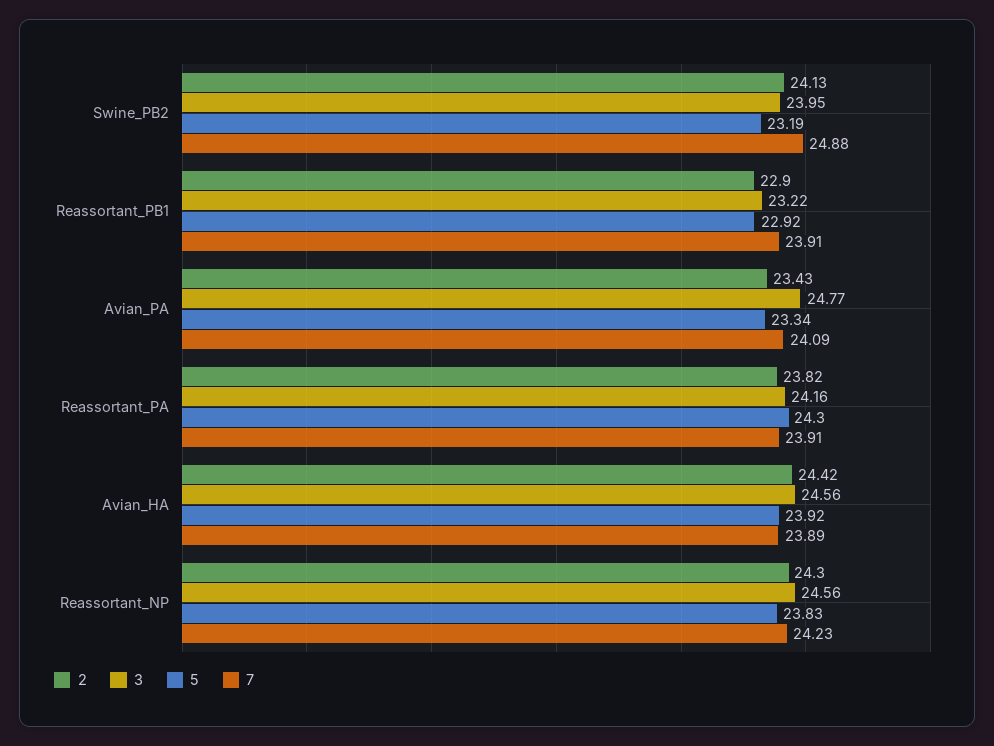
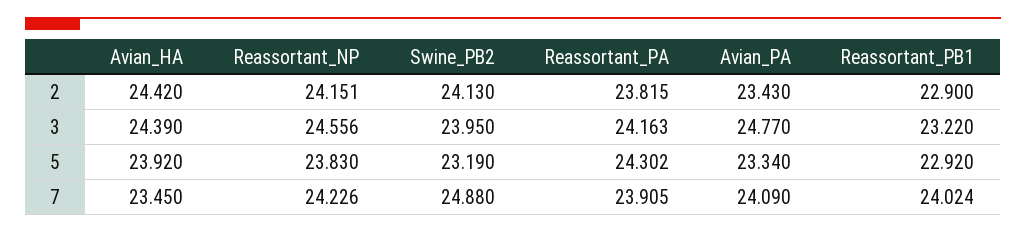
  {
    "2": {
      "Swine_PB2": 24.13,
      "Reassortant_PB1": 22.9,
      "Avian_PA": 23.43,
      "Reassortant_PA": 23.815,
      "Avian_HA": 24.42,
-     "Reassortant_NP": 24.3
+     "Reassortant_NP": 24.151
    },
    "3": {
      "Swine_PB2": 23.95,
      "Reassortant_PB1": 23.22,
      "Avian_PA": 24.77,
      "Reassortant_PA": 24.163,
-     "Avian_HA": 24.56,
+     "Avian_HA": 24.39,
      "Reassortant_NP": 24.556
    },
    "5": {
      "Swine_PB2": 23.19,
      "Reassortant_PB1": 22.92,
      "Avian_PA": 23.34,
      "Reassortant_PA": 24.302,
      "Avian_HA": 23.92,
      "Reassortant_NP": 23.83
    },
    "7": {
      "Swine_PB2": 24.88,
-     "Reassortant_PB1": 23.91,
+     "Reassortant_PB1": 24.024,
      "Avian_PA": 24.09,
      "Reassortant_PA": 23.905,
-     "Avian_HA": 23.89,
+     "Avian_HA": 23.45,
      "Reassortant_NP": 24.226
    }
  }

